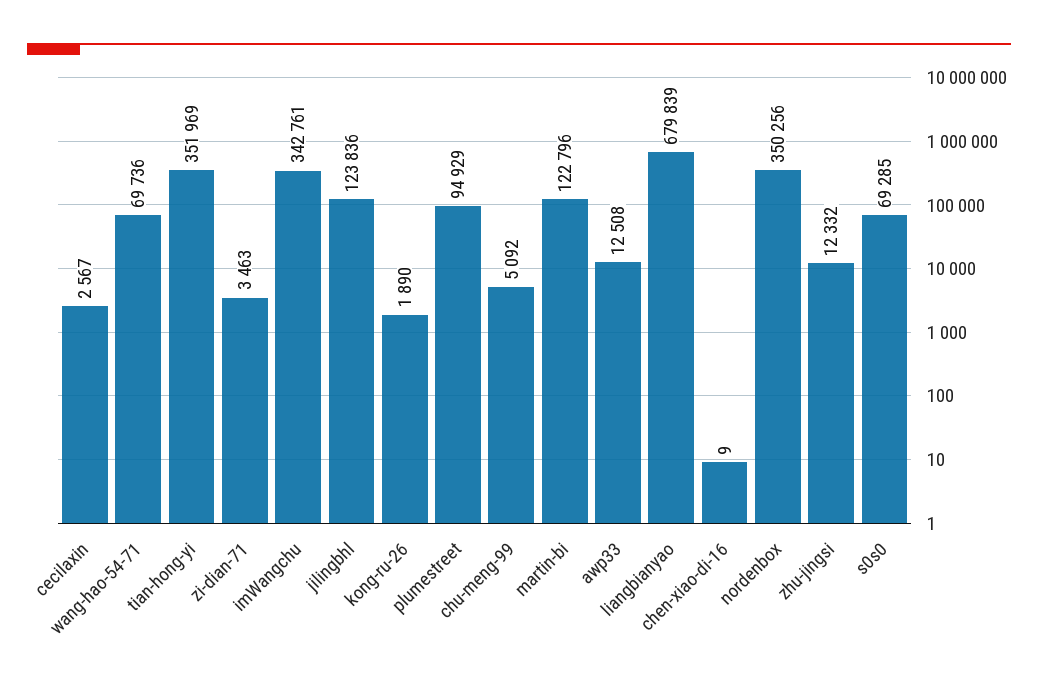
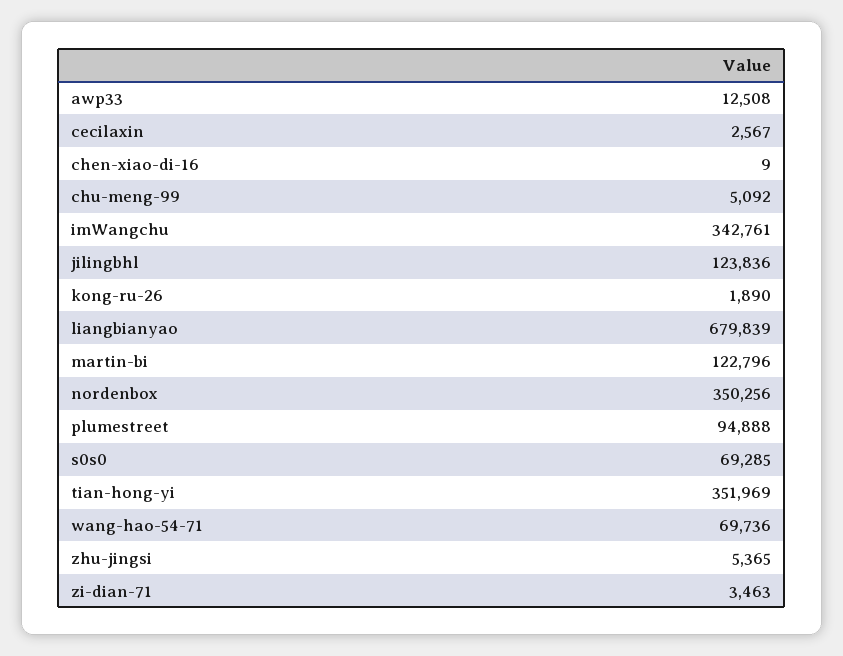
  {
    "cecilaxin": 2567,
    "wang-hao-54-71": 69736,
    "tian-hong-yi": 351969,
    "zi-dian-71": 3463,
    "imWangchu": 342761,
    "jilingbhl": 123836,
    "kong-ru-26": 1890,
-   "plumestreet": 94929,
+   "plumestreet": 94888,
    "chu-meng-99": 5092,
    "martin-bi": 122796,
    "awp33": 12508,
    "liangbianyao": 679839,
    "chen-xiao-di-16": 9,
    "nordenbox": 350256,
-   "zhu-jingsi": 12332,
+   "zhu-jingsi": 5365,
    "s0s0": 69285
  }

